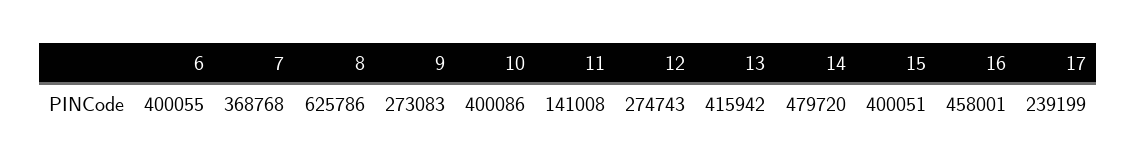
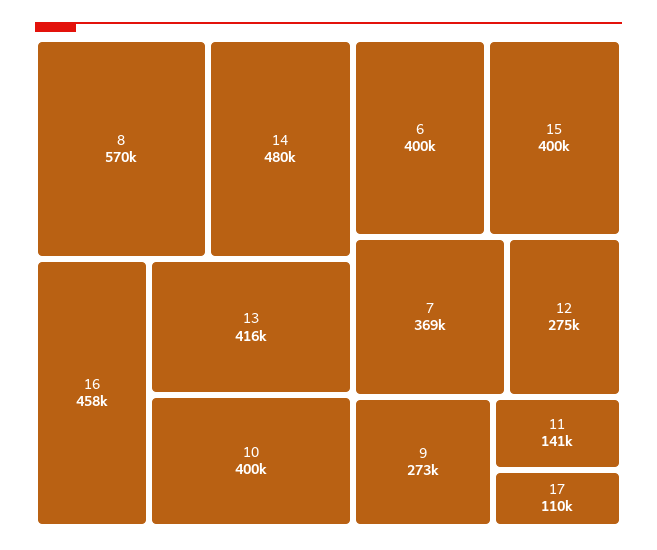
  {
    "6": 400055,
    "7": 368768,
-   "8": 625786,
+   "8": 570000,
    "9": 273083,
    "10": 400086,
    "11": 141008,
    "12": 274743,
    "13": 415942,
    "14": 479720,
    "15": 400051,
    "16": 458001,
-   "17": 239199
+   "17": 110000
  }

